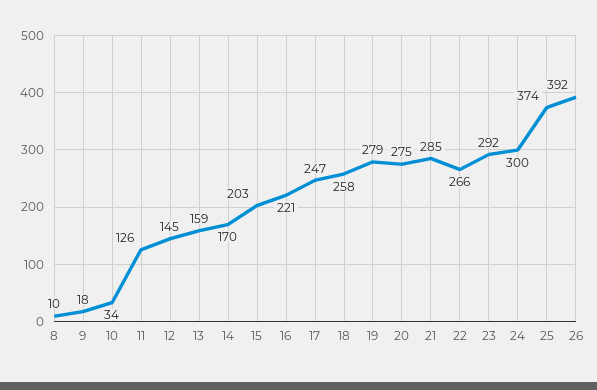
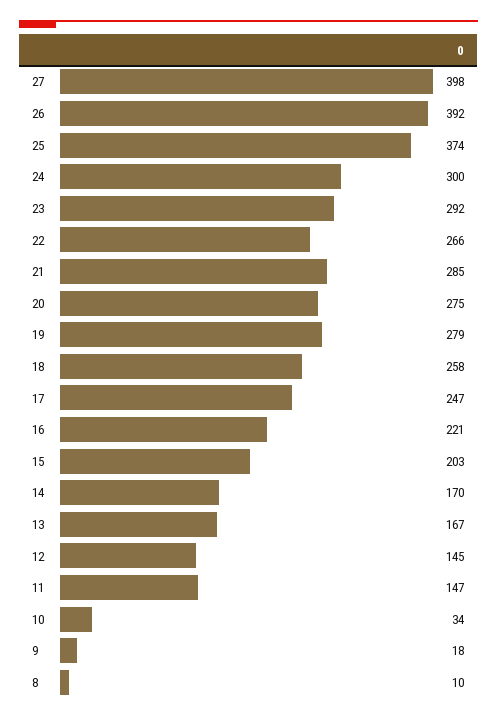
  {
    "8": 10,
    "9": 18,
    "10": 34,
-   "11": 126,
+   "11": 147,
    "12": 145,
-   "13": 159,
+   "13": 167,
    "14": 170,
    "15": 203,
    "16": 221,
    "17": 247,
    "18": 258,
    "19": 279,
    "20": 275,
    "21": 285,
    "22": 266,
    "23": 292,
    "24": 300,
    "25": 374,
-   "26": 392
+   "26": 392,
+   "27": 398
  }

